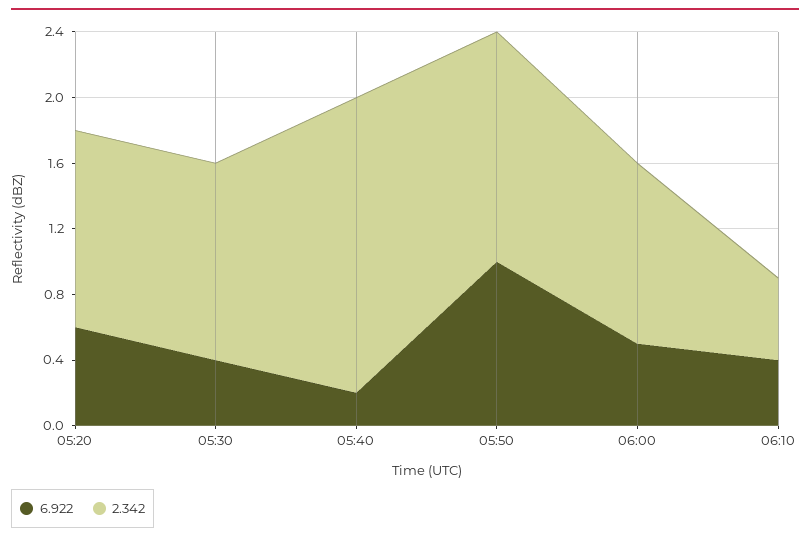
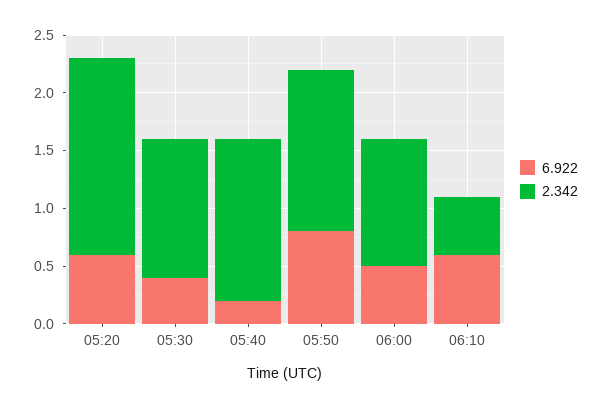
  {
    "6.922": {
      "05:20": 0.6,
      "05:30": 0.4,
      "05:40": 0.2,
-     "05:50": 1,
+     "05:50": 0.8,
      "06:00": 0.5,
-     "06:10": 0.4
+     "06:10": 0.6
    },
    "2.342": {
-     "05:20": 1.2,
+     "05:20": 1.7,
      "05:30": 1.2,
-     "05:40": 1.8,
+     "05:40": 1.4,
      "05:50": 1.4,
      "06:00": 1.1,
      "06:10": 0.5
    }
  }

